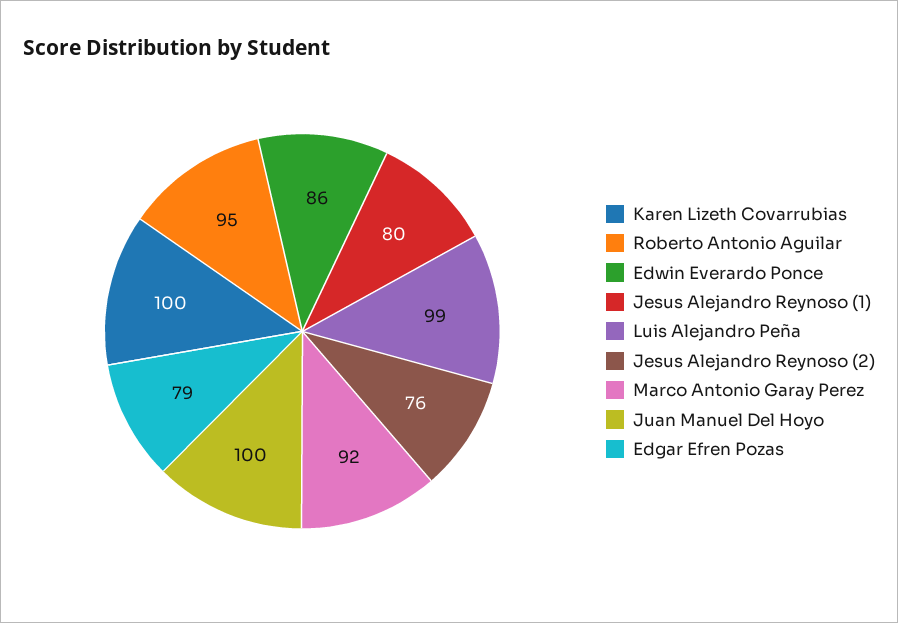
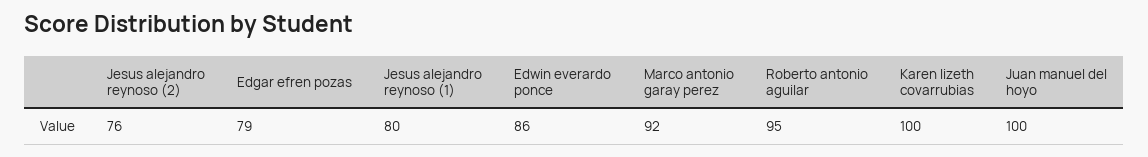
  {
    "Karen Lizeth Covarrubias": 100,
    "Roberto Antonio Aguilar": 95,
    "Edwin Everardo Ponce": 86,
    "Jesus Alejandro Reynoso (1)": 80,
-   "Luis Alejandro Peña": 99,
    "Jesus Alejandro Reynoso (2)": 76,
    "Marco Antonio Garay Perez": 92,
    "Juan Manuel Del Hoyo": 100,
    "Edgar Efren Pozas": 79
  }

